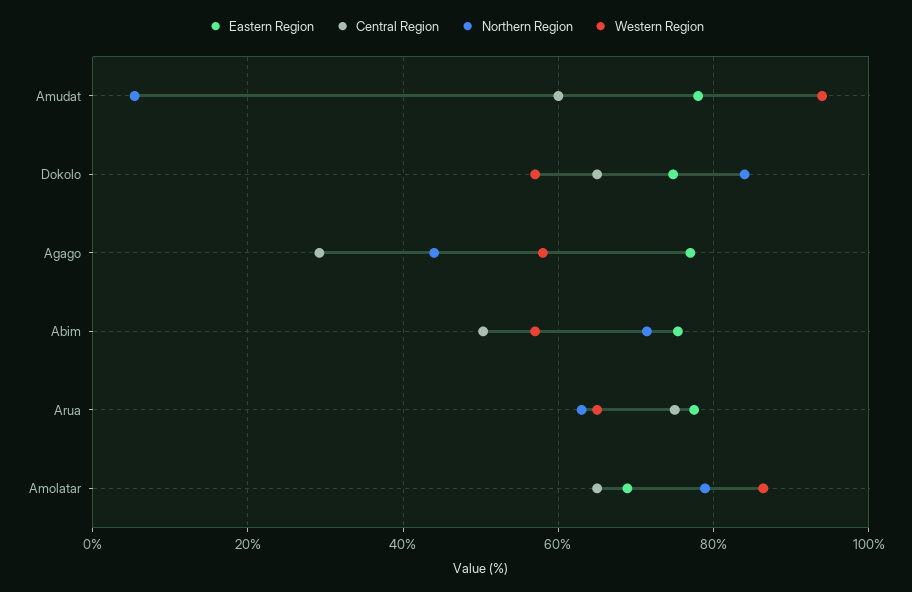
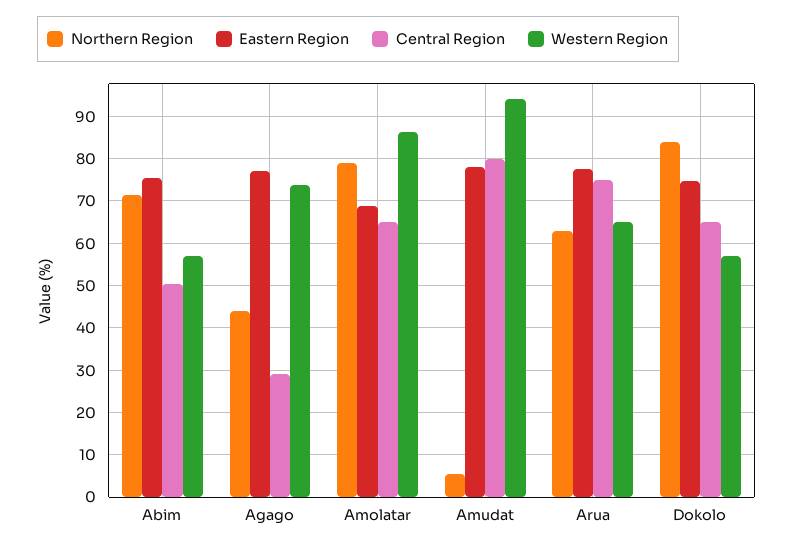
  {
    "Eastern Region": {
      "Amudat": 78,
      "Dokolo": 74,
      "Agago": 78,
      "Abim": 76,
      "Arua": 78,
      "Amolatar": 68
    },
    "Central Region": {
-     "Amudat": 60,
+     "Amudat": 80,
      "Dokolo": 66,
      "Agago": 30,
      "Abim": 50,
      "Arua": 76,
      "Amolatar": 66
    },
    "Northern Region": {
      "Amudat": 6,
      "Dokolo": 84,
      "Agago": 44,
      "Abim": 72,
      "Arua": 64,
      "Amolatar": 78
    },
    "Western Region": {
      "Amudat": 94,
      "Dokolo": 58,
-     "Agago": 58,
+     "Agago": 74,
      "Abim": 58,
      "Arua": 66,
      "Amolatar": 86
    }
  }

